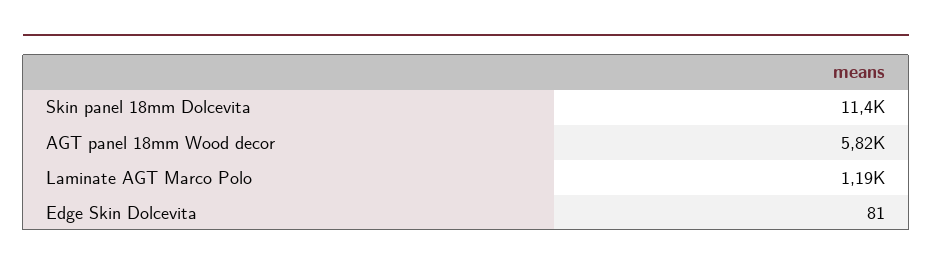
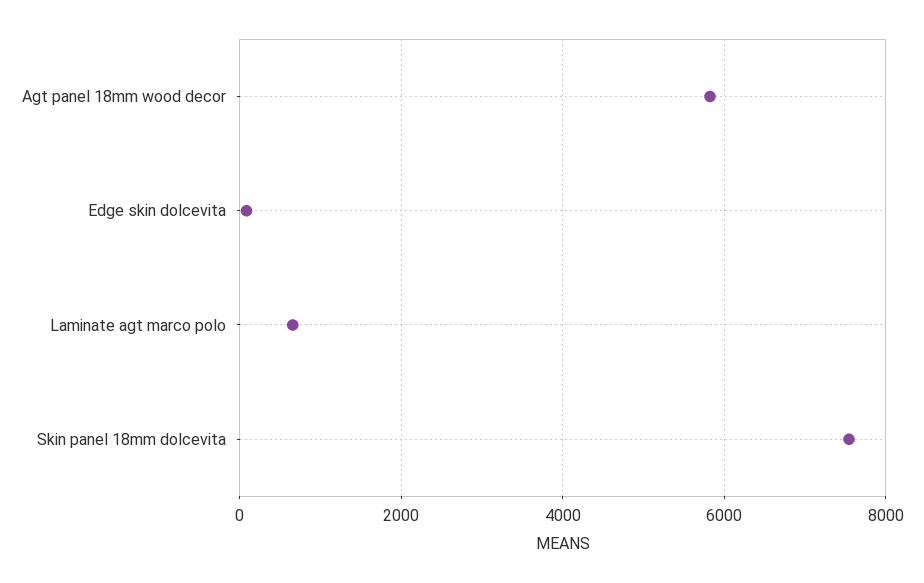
  {
-   "Skin panel 18mm Dolcevita": 11400,
+   "Skin panel 18mm Dolcevita": 7600,
    "AGT panel 18mm Wood decor": 5820,
-   "Laminate AGT Marco Polo": 1190,
+   "Laminate AGT Marco Polo": 600,
    "Edge Skin Dolcevita": 81
  }

